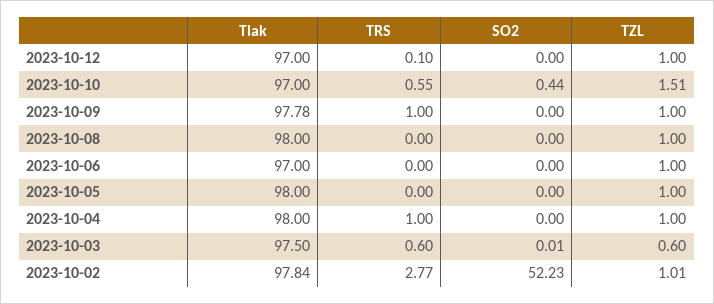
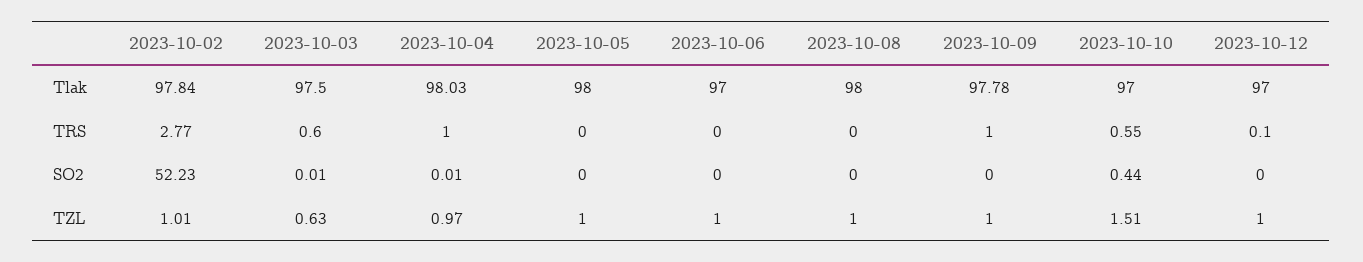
  {
    "Tlak": {
      "2023-10-12": 97,
      "2023-10-10": 97,
      "2023-10-09": 97.78,
      "2023-10-08": 98,
      "2023-10-06": 97,
      "2023-10-05": 98,
-     "2023-10-04": 98,
+     "2023-10-04": 98.03,
      "2023-10-03": 97.5,
      "2023-10-02": 97.84
    },
    "TRS": {
      "2023-10-12": 0.1,
      "2023-10-10": 0.55,
      "2023-10-09": 1,
      "2023-10-08": 0,
      "2023-10-06": 0,
      "2023-10-05": 0,
      "2023-10-04": 1,
      "2023-10-03": 0.6,
      "2023-10-02": 2.77
    },
    "SO2": {
      "2023-10-12": 0,
      "2023-10-10": 0.44,
      "2023-10-09": 0,
      "2023-10-08": 0,
      "2023-10-06": 0,
      "2023-10-05": 0,
-     "2023-10-04": 0,
+     "2023-10-04": 0.01,
      "2023-10-03": 0.01,
      "2023-10-02": 52.23
    },
    "TZL": {
      "2023-10-12": 1,
      "2023-10-10": 1.51,
      "2023-10-09": 1,
      "2023-10-08": 1,
      "2023-10-06": 1,
      "2023-10-05": 1,
-     "2023-10-04": 1,
+     "2023-10-04": 0.97,
-     "2023-10-03": 0.6,
+     "2023-10-03": 0.63,
      "2023-10-02": 1.01
    }
  }

